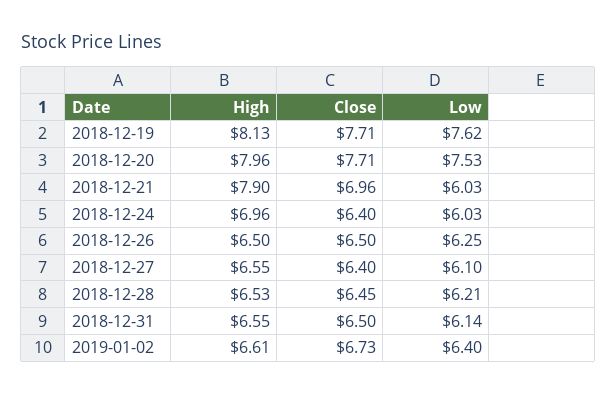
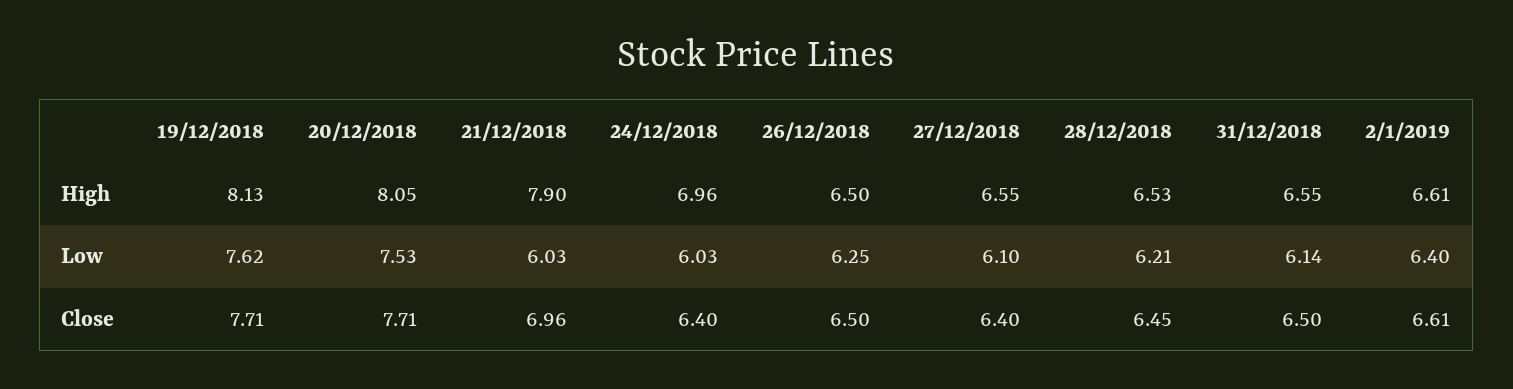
  {
    "High": {
      "2018-12-19": 8.13,
-     "2018-12-20": 7.96,
+     "2018-12-20": 8.05,
      "2018-12-21": 7.9,
      "2018-12-24": 6.96,
      "2018-12-26": 6.5,
      "2018-12-27": 6.55,
      "2018-12-28": 6.53,
      "2018-12-31": 6.55,
      "2019-01-02": 6.61
    },
    "Close": {
      "2018-12-19": 7.71,
      "2018-12-20": 7.71,
      "2018-12-21": 6.96,
      "2018-12-24": 6.4,
      "2018-12-26": 6.5,
      "2018-12-27": 6.4,
      "2018-12-28": 6.45,
      "2018-12-31": 6.5,
-     "2019-01-02": 6.73
+     "2019-01-02": 6.61
    },
    "Low": {
      "2018-12-19": 7.62,
      "2018-12-20": 7.53,
      "2018-12-21": 6.03,
      "2018-12-24": 6.03,
      "2018-12-26": 6.25,
      "2018-12-27": 6.1,
      "2018-12-28": 6.21,
      "2018-12-31": 6.14,
      "2019-01-02": 6.4
    }
  }

